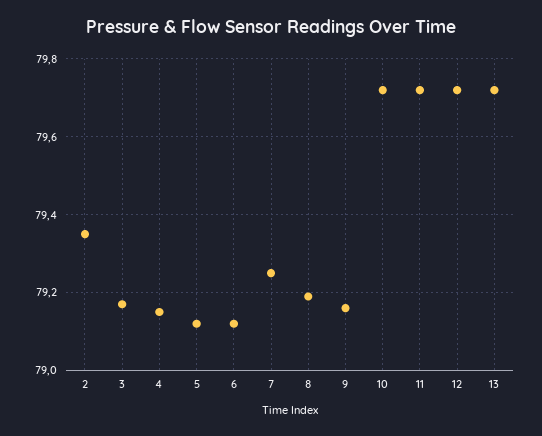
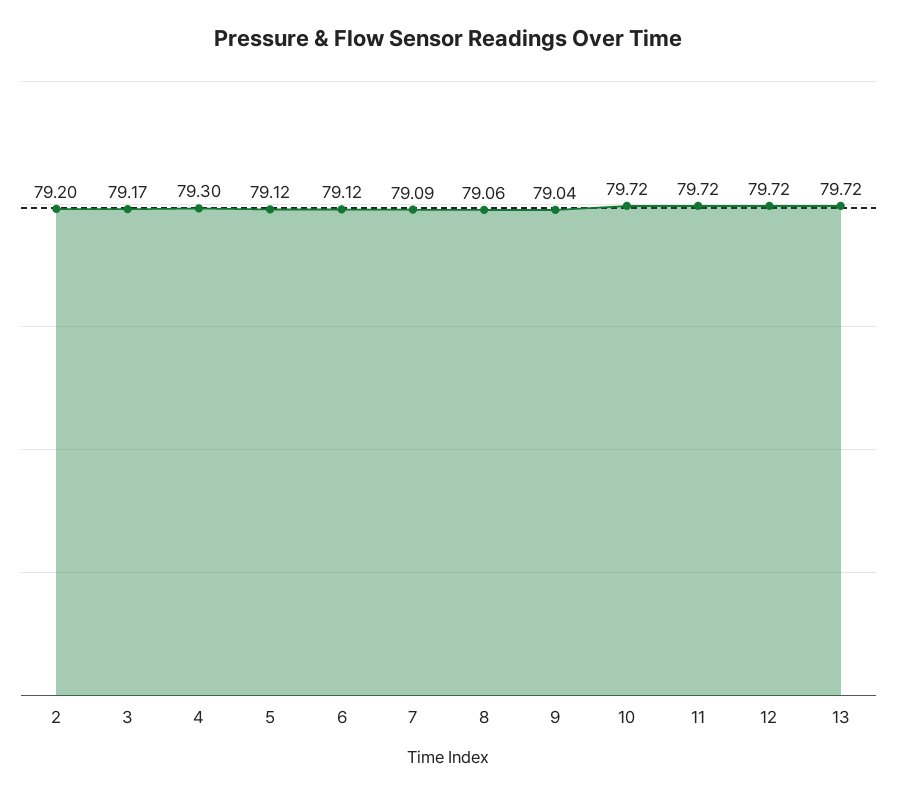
  {
-   "2": 79.35,
+   "2": 79.2,
    "3": 79.17,
-   "4": 79.15,
+   "4": 79.3,
    "5": 79.12,
    "6": 79.12,
-   "7": 79.25,
+   "7": 79.09,
-   "8": 79.2,
+   "8": 79.06,
-   "9": 79.15,
+   "9": 79.04,
    "10": 79.72,
    "11": 79.72,
    "12": 79.72,
    "13": 79.72
  }

